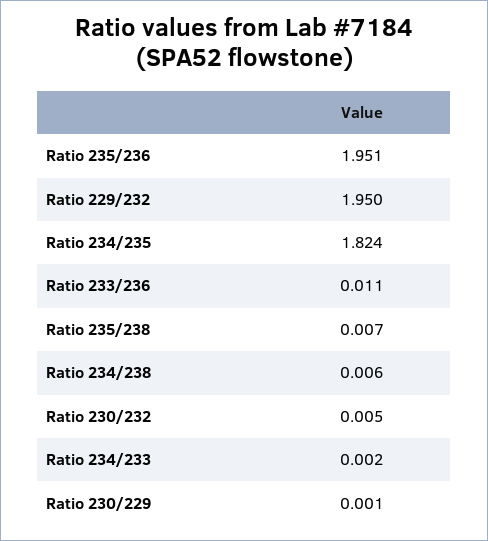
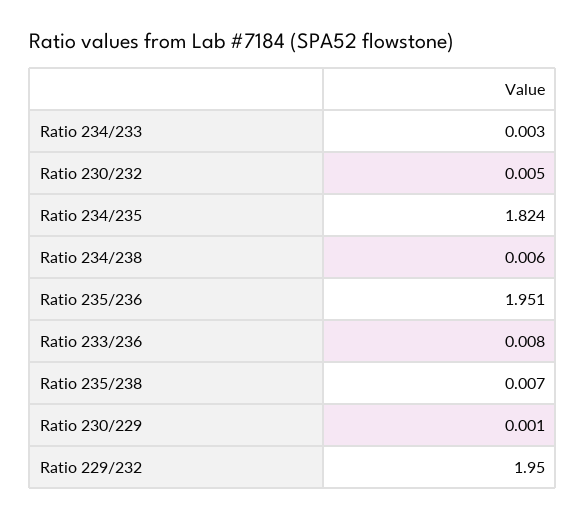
  {
    "Ratio 235/236": 1.951,
    "Ratio 229/232": 1.95,
    "Ratio 234/235": 1.824,
-   "Ratio 233/236": 0.011,
+   "Ratio 233/236": 0.008,
    "Ratio 235/238": 0.007,
    "Ratio 234/238": 0.006,
    "Ratio 230/232": 0.005,
-   "Ratio 234/233": 0.002,
+   "Ratio 234/233": 0.003,
    "Ratio 230/229": 0.001
  }

